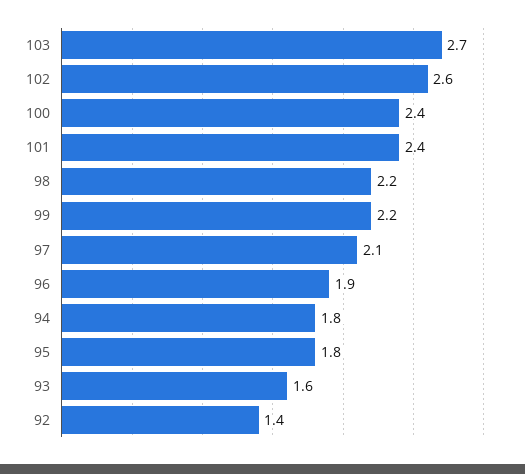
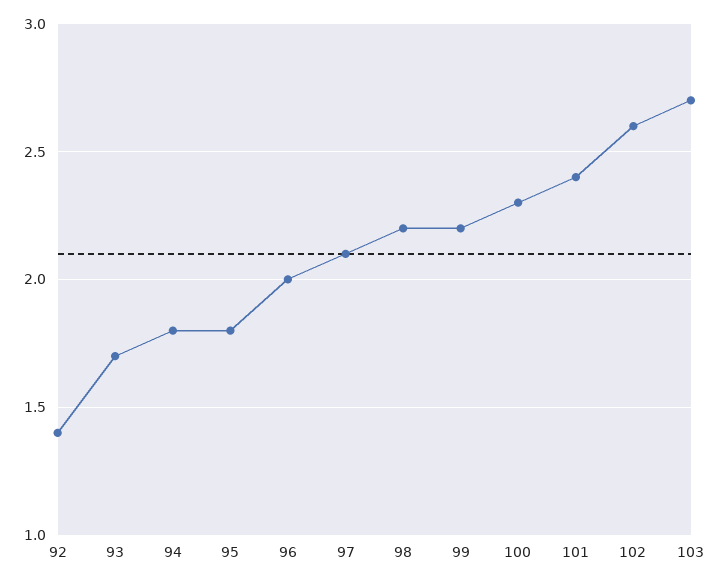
  {
    "103": 2.7,
    "102": 2.6,
-   "100": 2.4,
+   "100": 2.3,
    "101": 2.4,
    "98": 2.2,
    "99": 2.2,
    "97": 2.1,
-   "96": 1.9,
+   "96": 2,
    "94": 1.8,
    "95": 1.8,
-   "93": 1.6,
+   "93": 1.7,
    "92": 1.4
  }

